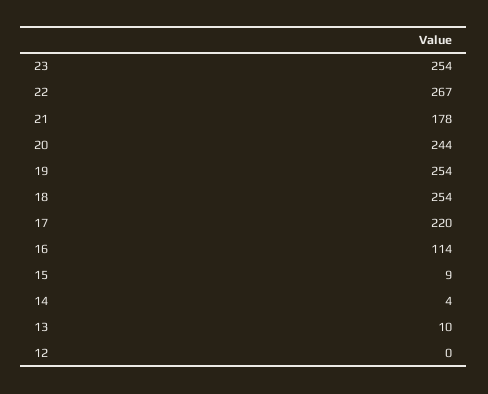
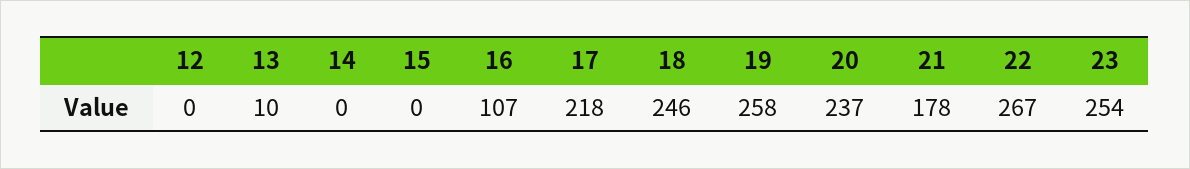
  {
    "23": 254,
    "22": 267,
    "21": 178,
-   "20": 244,
+   "20": 237,
-   "19": 254,
+   "19": 258,
-   "18": 254,
+   "18": 246,
-   "17": 220,
+   "17": 218,
-   "16": 114,
+   "16": 107,
-   "15": 9,
+   "15": 0,
-   "14": 4,
+   "14": 0,
    "13": 10,
    "12": 0
  }

